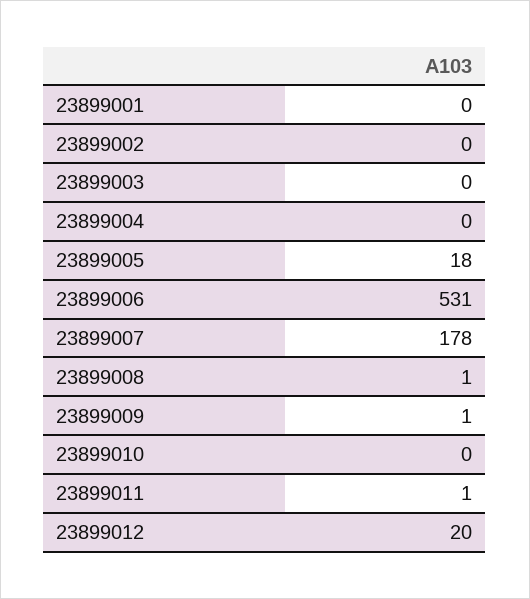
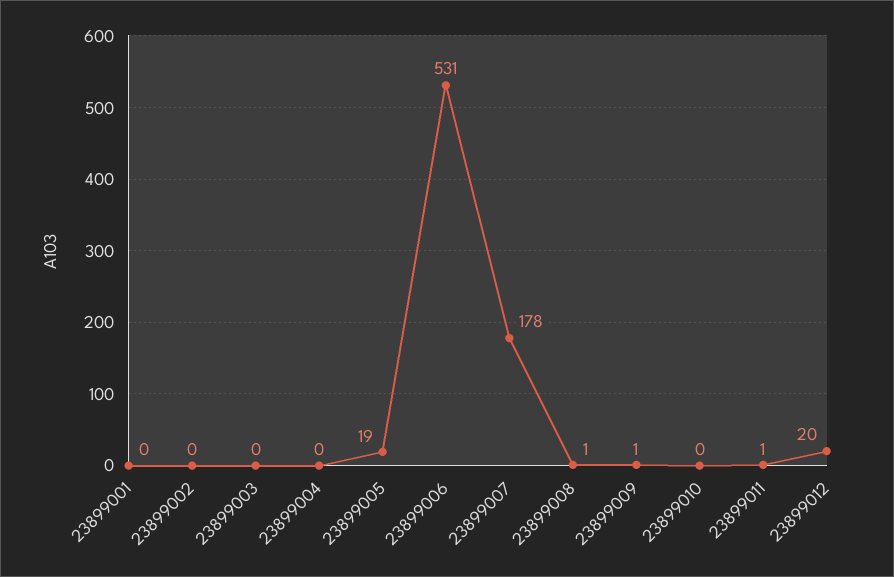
  {
    "23899001": 0,
    "23899002": 0,
    "23899003": 0,
    "23899004": 0,
-   "23899005": 18,
+   "23899005": 19,
    "23899006": 531,
    "23899007": 178,
    "23899008": 1,
    "23899009": 1,
    "23899010": 0,
    "23899011": 1,
    "23899012": 20
  }

